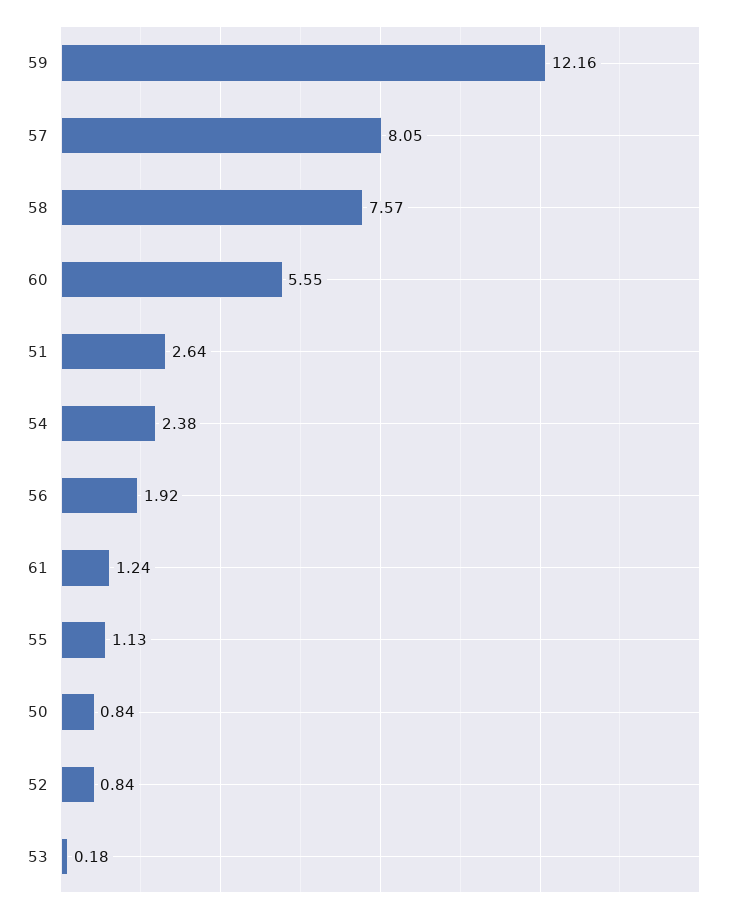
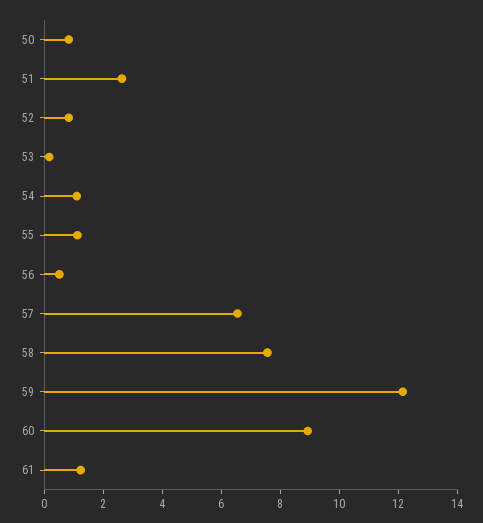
  {
    "59": 12.16,
-   "57": 8.05,
+   "57": 6.5,
    "58": 7.57,
-   "60": 5.55,
+   "60": 9,
    "51": 2.64,
-   "54": 2.38,
+   "54": 1,
-   "56": 1.92,
+   "56": 0.5,
    "61": 1.24,
    "55": 1.13,
    "50": 0.84,
    "52": 0.84,
    "53": 0.18
  }

